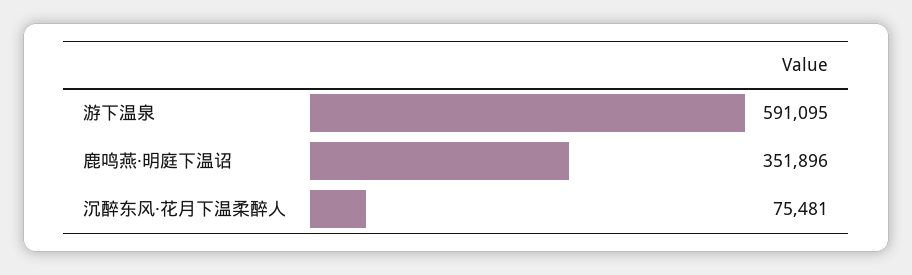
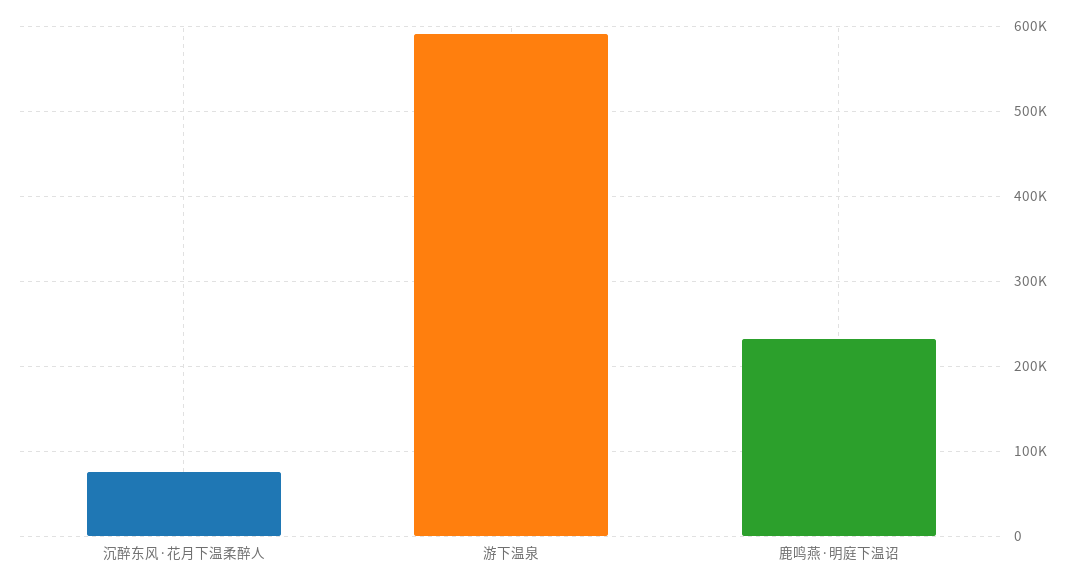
  {
    "游下温泉": 591095,
-   "鹿鸣燕·明庭下温诏": 351896,
+   "鹿鸣燕·明庭下温诏": 230000,
    "沉醉东风·花月下温柔醉人": 75481
  }

